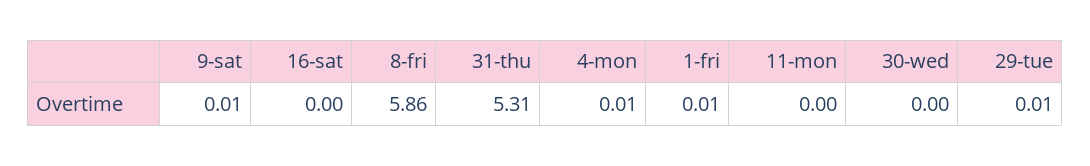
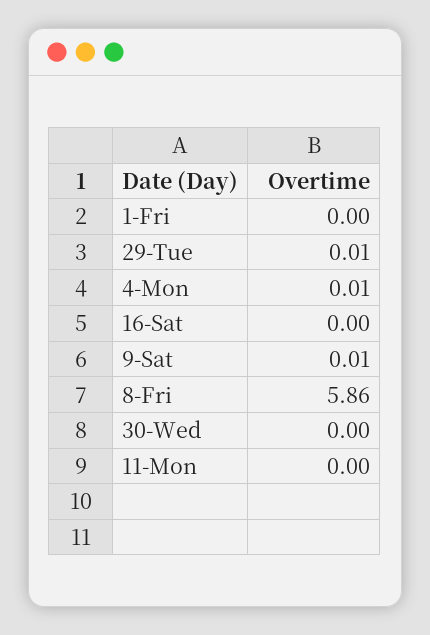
  {
    "9-sat": 0.01,
    "16-sat": 0,
    "8-fri": 5.86,
-   "31-thu": 5.31,
    "4-mon": 0.01,
-   "1-fri": 0.01,
+   "1-fri": 0,
    "11-mon": 0,
    "30-wed": 0,
    "29-tue": 0.01
  }

